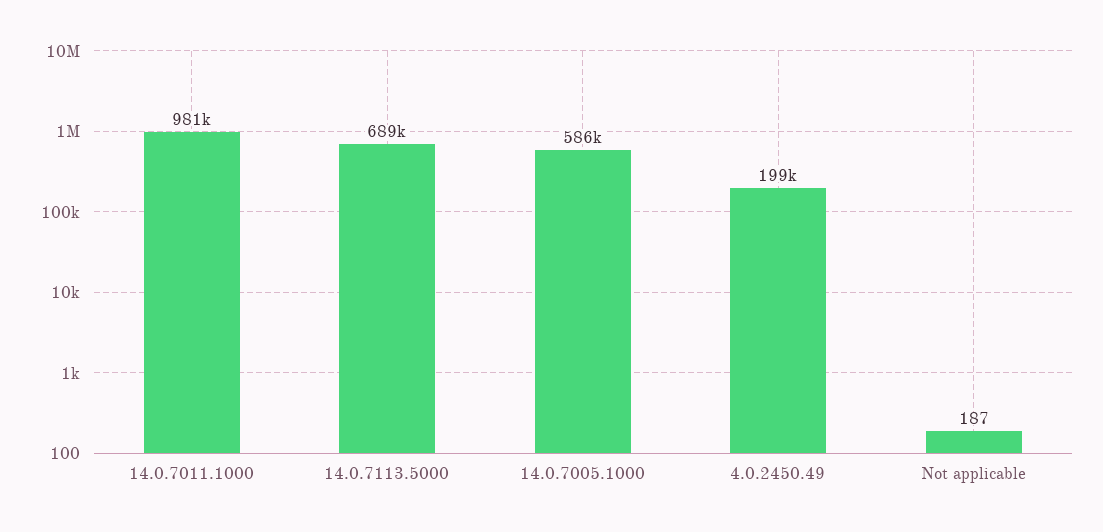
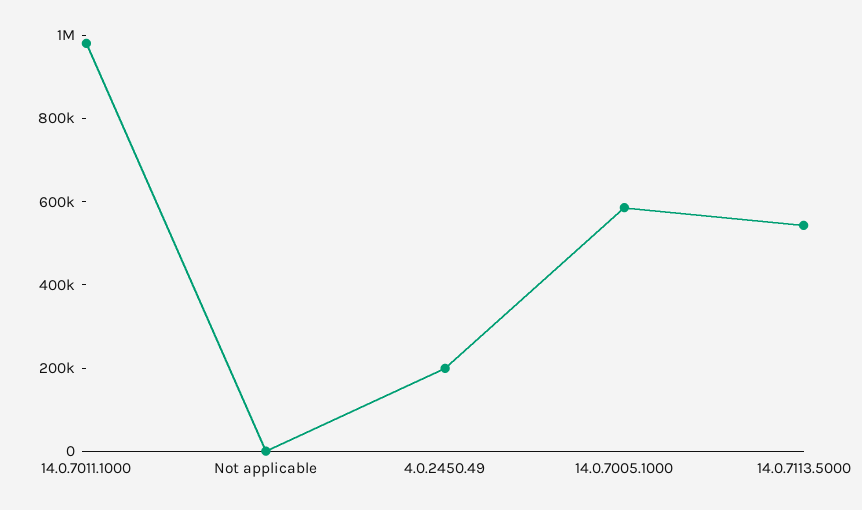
  {
    "14.0.7011.1000": 981000,
-   "14.0.7113.5000": 689000,
+   "14.0.7113.5000": 550000,
    "14.0.7005.1000": 586000,
    "4.0.2450.49": 199000,
    "Not applicable": 187
  }

